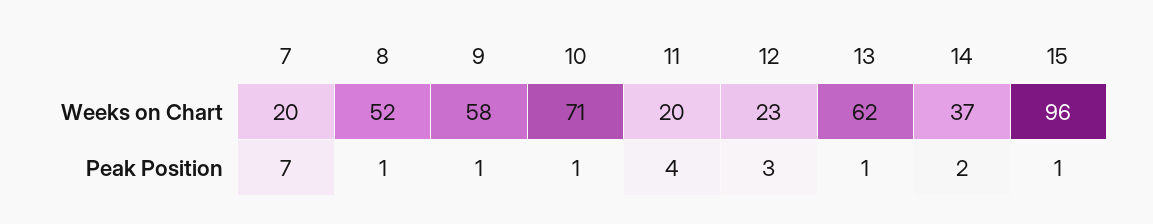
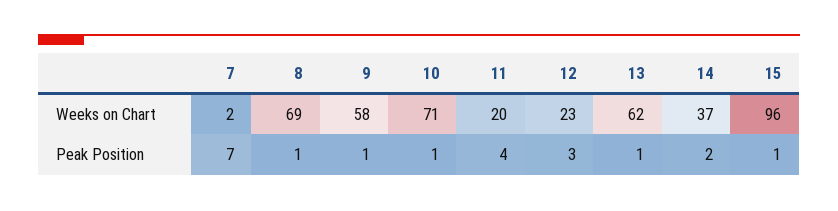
  {
    "7": {
-     "Weeks on Chart": 20,
+     "Weeks on Chart": 2,
      "Peak Position": 7
    },
    "8": {
-     "Weeks on Chart": 52,
+     "Weeks on Chart": 69,
      "Peak Position": 1
    },
    "9": {
      "Weeks on Chart": 58,
      "Peak Position": 1
    },
    "10": {
      "Weeks on Chart": 71,
      "Peak Position": 1
    },
    "11": {
      "Weeks on Chart": 20,
      "Peak Position": 4
    },
    "12": {
      "Weeks on Chart": 23,
      "Peak Position": 3
    },
    "13": {
      "Weeks on Chart": 62,
      "Peak Position": 1
    },
    "14": {
      "Weeks on Chart": 37,
      "Peak Position": 2
    },
    "15": {
      "Weeks on Chart": 96,
      "Peak Position": 1
    }
  }

